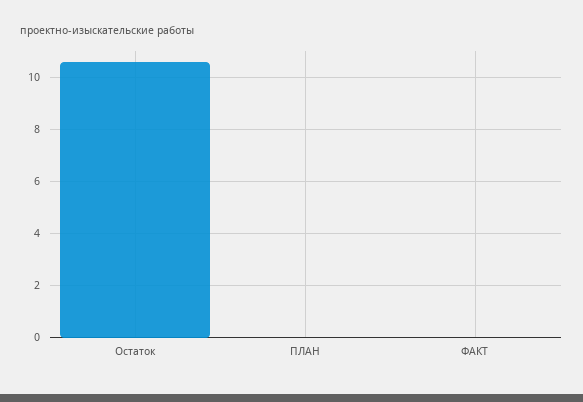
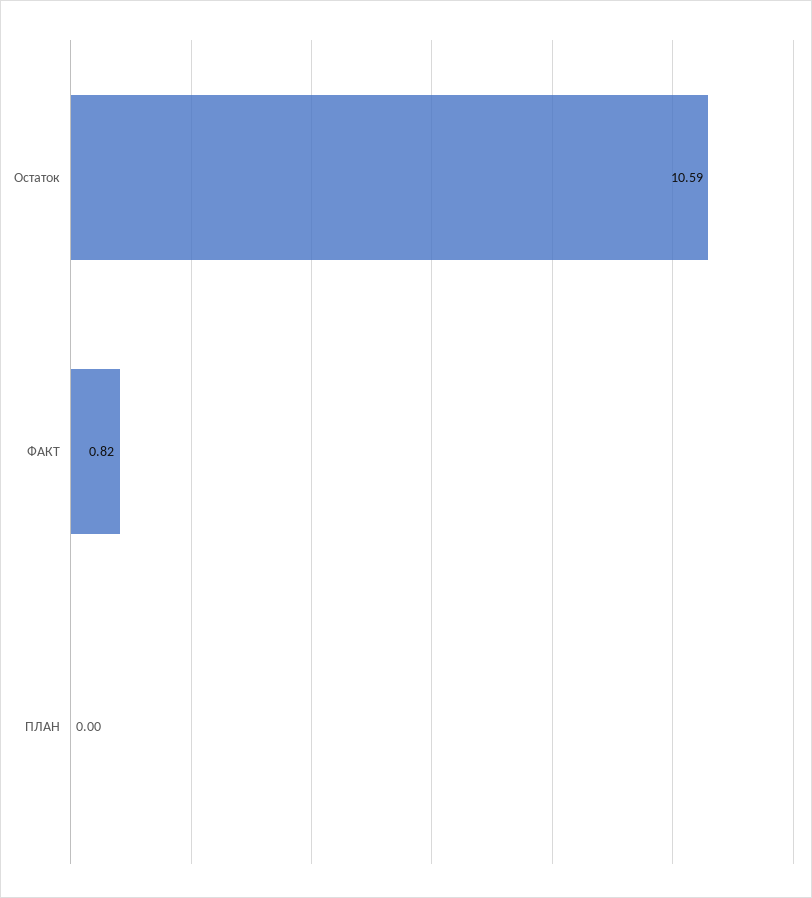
  {
    "Остаток": 10.59,
    "ПЛАН": 0,
-   "ФАКТ": 0
+   "ФАКТ": 0.82
  }

